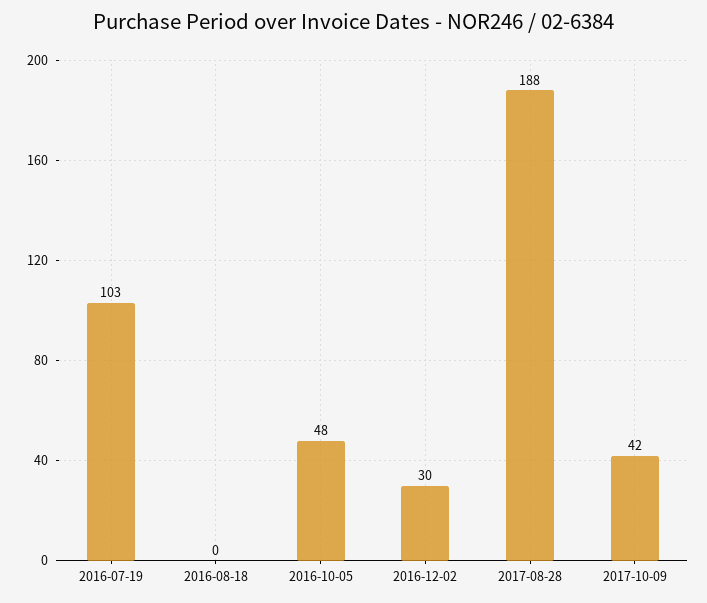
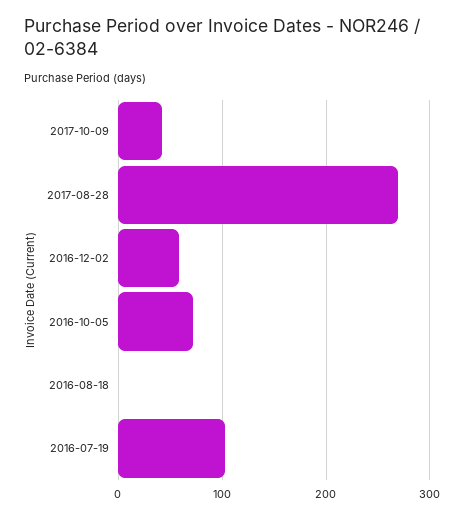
  {
    "2016-07-19": 103,
    "2016-08-18": 0,
-   "2016-10-05": 48,
+   "2016-10-05": 70,
-   "2016-12-02": 30,
+   "2016-12-02": 60,
-   "2017-08-28": 188,
+   "2017-08-28": 270,
    "2017-10-09": 42
  }

